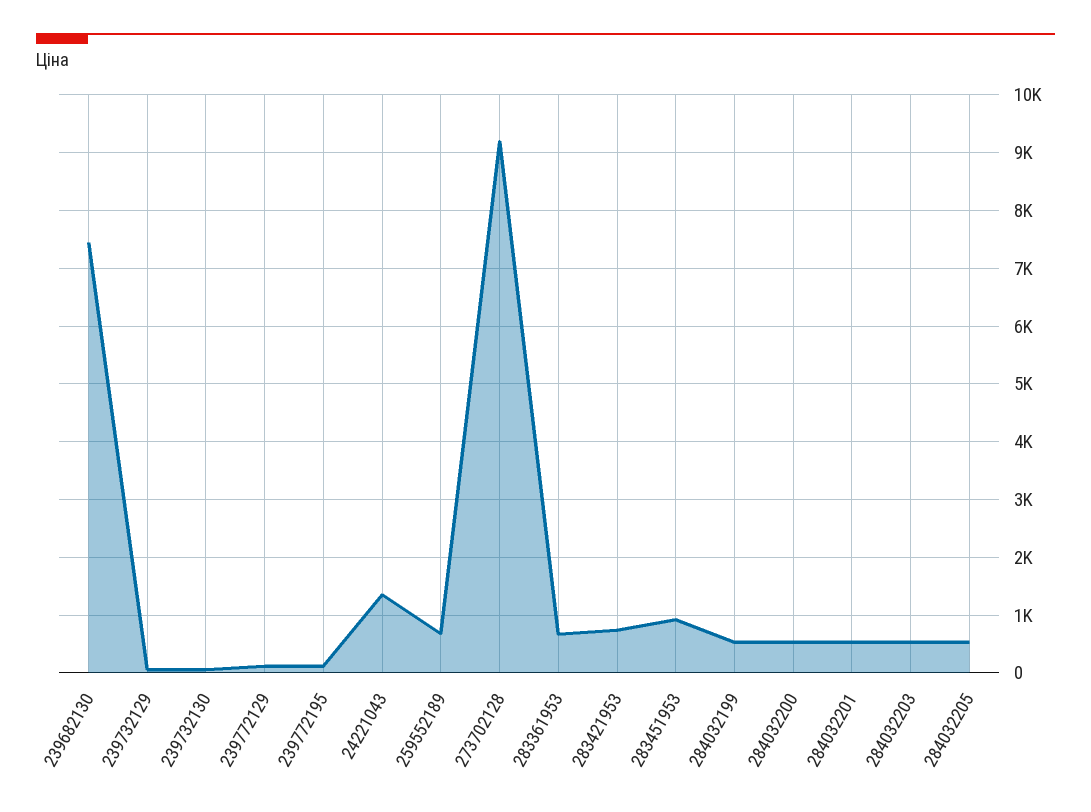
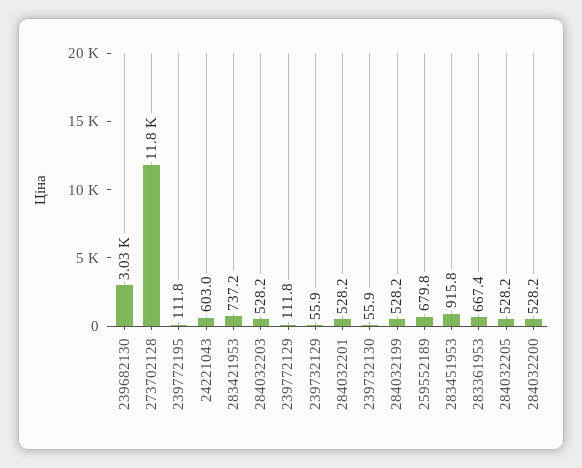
  {
-   "239682130": 7400,
+   "239682130": 3030,
    "239732129": 55.9,
    "239732130": 55.9,
    "239772129": 111.8,
    "239772195": 111.8,
-   "24221043": 1400,
+   "24221043": 603,
    "259552189": 679.8,
-   "273702128": 9200,
+   "273702128": 11800,
    "283361953": 667.4,
    "283421953": 737.2,
    "283451953": 915.8,
    "284032199": 528.2,
    "284032200": 528.2,
    "284032201": 528.2,
    "284032203": 528.2,
    "284032205": 528.2
  }

